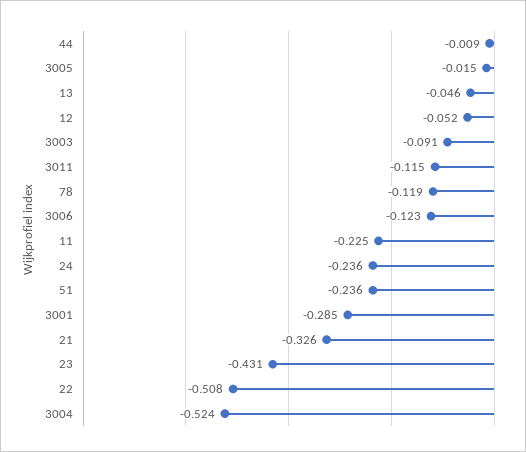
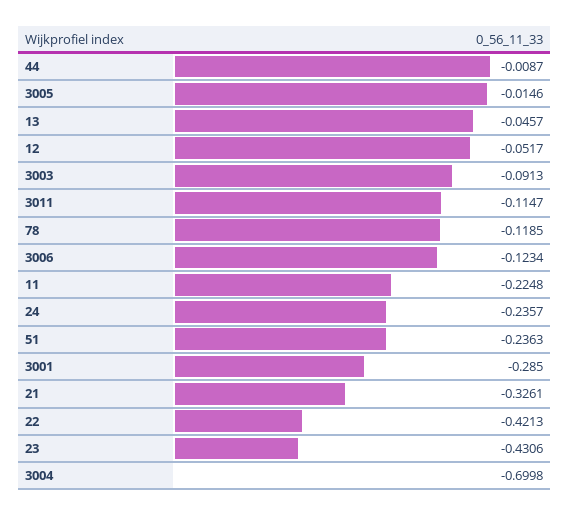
  {
    "44": -0.0087,
    "3005": -0.0146,
    "13": -0.0457,
    "12": -0.0517,
    "3003": -0.0913,
    "3011": -0.1147,
    "78": -0.1185,
    "3006": -0.1234,
    "11": -0.2248,
    "24": -0.2357,
    "51": -0.2363,
    "3001": -0.285,
    "21": -0.3261,
    "23": -0.4306,
-   "22": -0.508,
+   "22": -0.4213,
-   "3004": -0.524
+   "3004": -0.6998
  }

